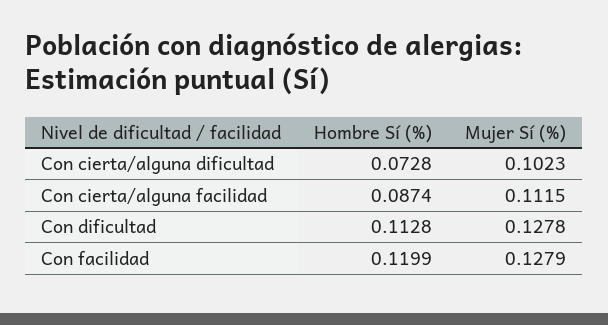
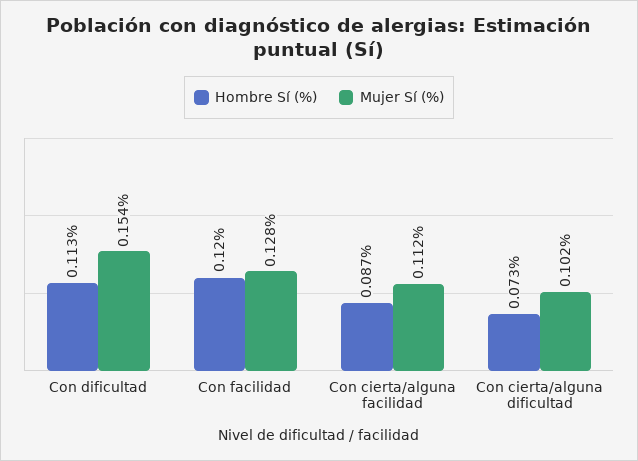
  {
    "Hombre Sí (%)": {
      "Con cierta/alguna dificultad": 0.0728,
      "Con cierta/alguna facilidad": 0.0874,
      "Con dificultad": 0.1128,
      "Con facilidad": 0.1199
    },
    "Mujer Sí (%)": {
      "Con cierta/alguna dificultad": 0.1023,
      "Con cierta/alguna facilidad": 0.1115,
-     "Con dificultad": 0.1278,
+     "Con dificultad": 0.154,
      "Con facilidad": 0.1279
    }
  }

